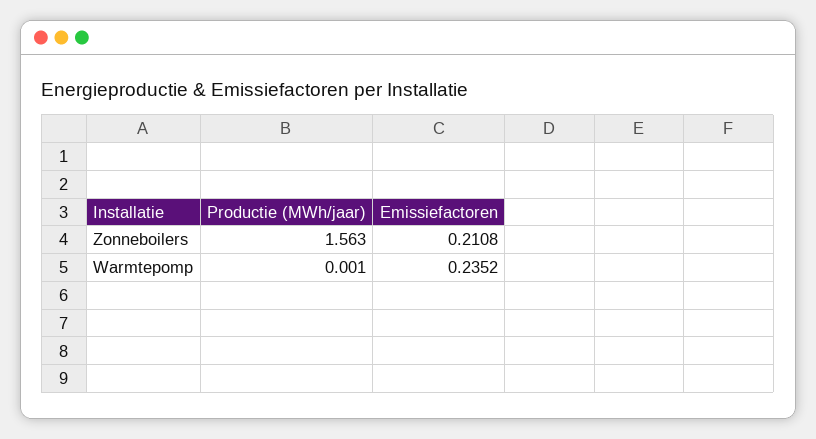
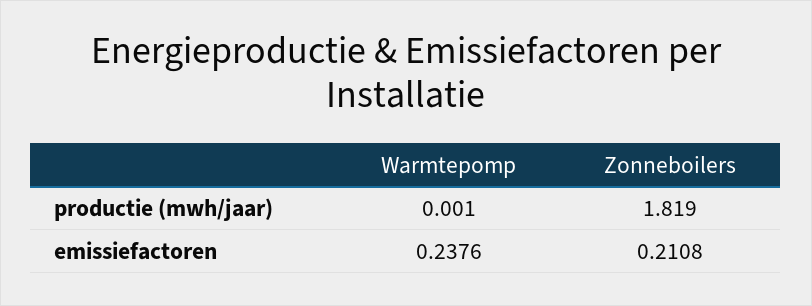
  {
    "Productie (MWh/jaar)": {
-     "Zonneboilers": 1.563,
+     "Zonneboilers": 1.819,
      "Warmtepomp": 0.001
    },
    "Emissiefactoren": {
      "Zonneboilers": 0.2108,
-     "Warmtepomp": 0.2352
+     "Warmtepomp": 0.2376
    }
  }

